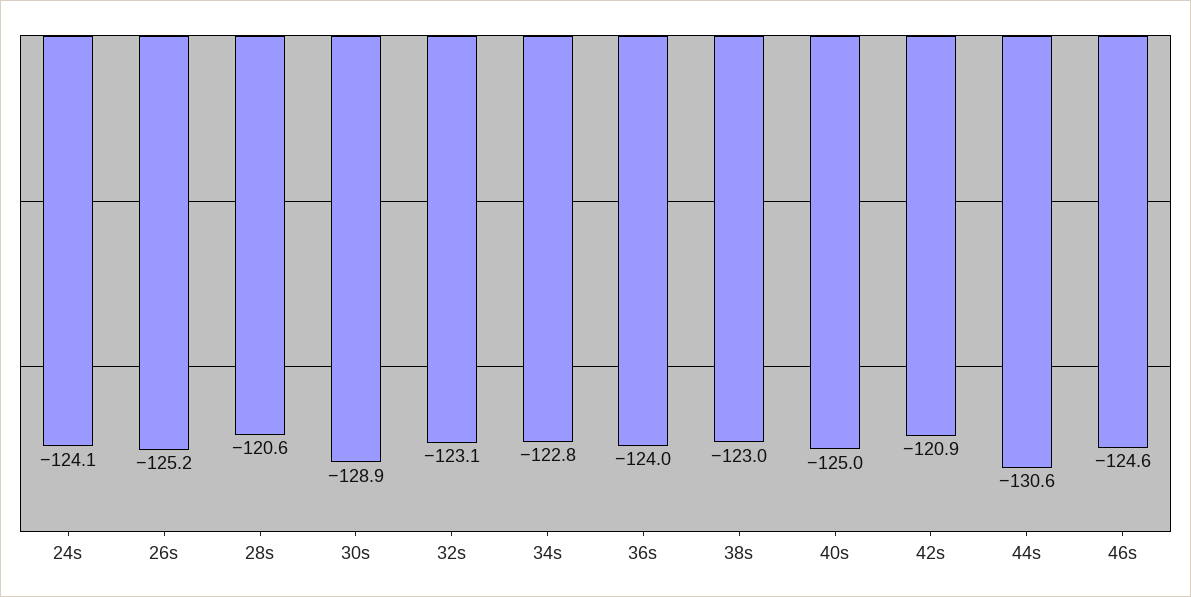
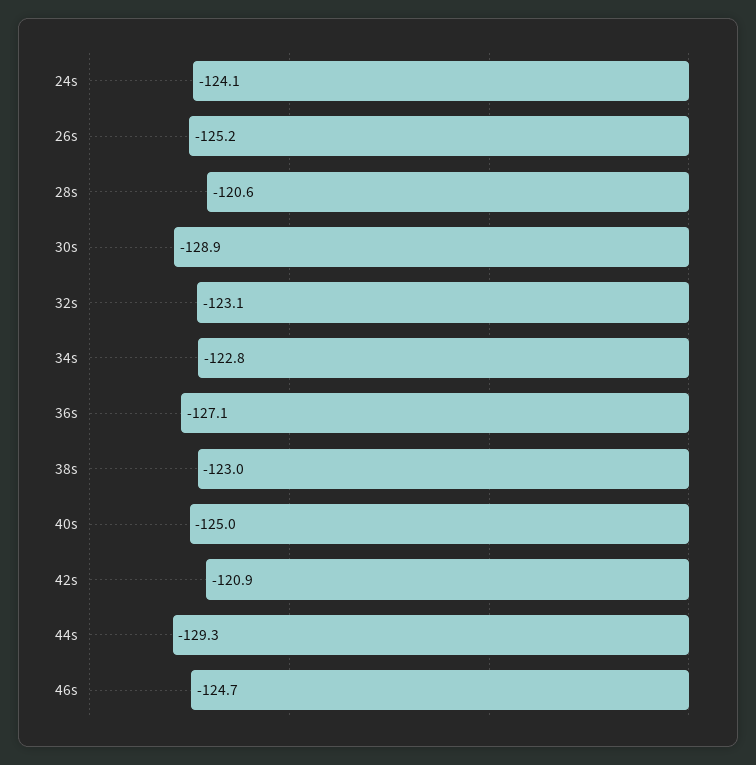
  {
    "24s": -124.1,
    "26s": -125.2,
    "28s": -120.6,
    "30s": -128.9,
    "32s": -123.1,
    "34s": -122.8,
-   "36s": -124,
+   "36s": -127.1,
    "38s": -123,
    "40s": -125,
    "42s": -120.9,
-   "44s": -130.6,
+   "44s": -129.3,
-   "46s": -124.6
+   "46s": -124.7
  }

